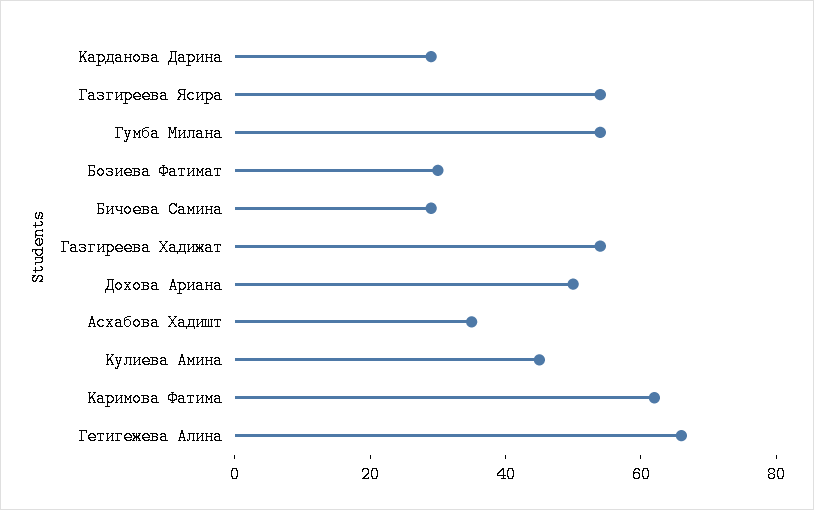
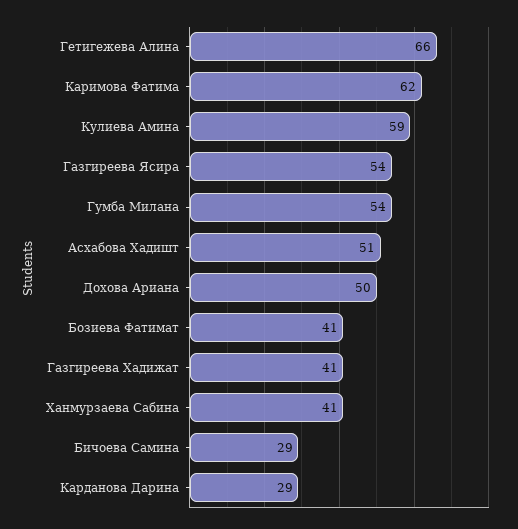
  {
    "Карданова Дарина": 29,
    "Газгиреева Ясира": 54,
    "Гумба Милана": 54,
-   "Бозиева Фатимат": 30,
+   "Бозиева Фатимат": 41,
    "Бичоева Самина": 29,
-   "Газгиреева Хадижат": 55,
+   "Газгиреева Хадижат": 41,
    "Дохова Ариана": 50,
-   "Асхабова Хадишт": 35,
+   "Асхабова Хадишт": 51,
-   "Кулиева Амина": 45,
+   "Кулиева Амина": 59,
    "Каримова Фатима": 62,
-   "Гетигежева Алина": 66
+   "Гетигежева Алина": 66,
+   "Ханмурзаева Сабина": 41
  }

